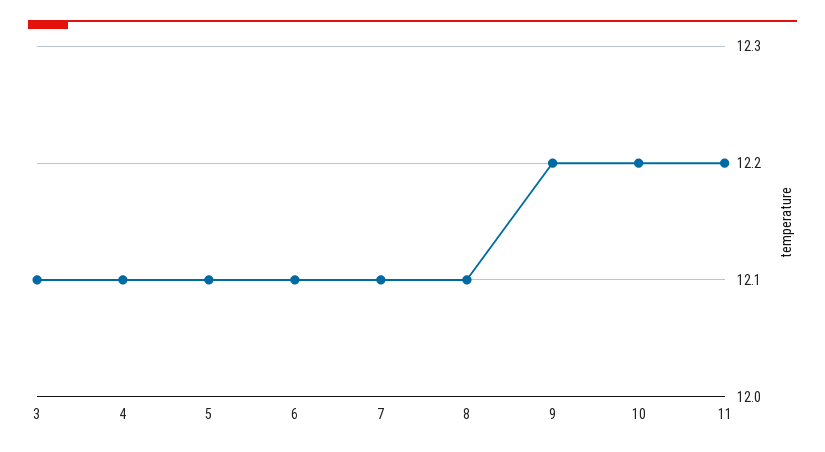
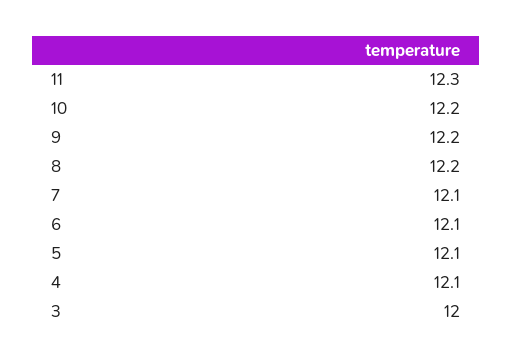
  {
-   "3": 12.1,
+   "3": 12,
    "4": 12.1,
    "5": 12.1,
    "6": 12.1,
    "7": 12.1,
-   "8": 12.1,
+   "8": 12.2,
    "9": 12.2,
    "10": 12.2,
-   "11": 12.2
+   "11": 12.3
  }

